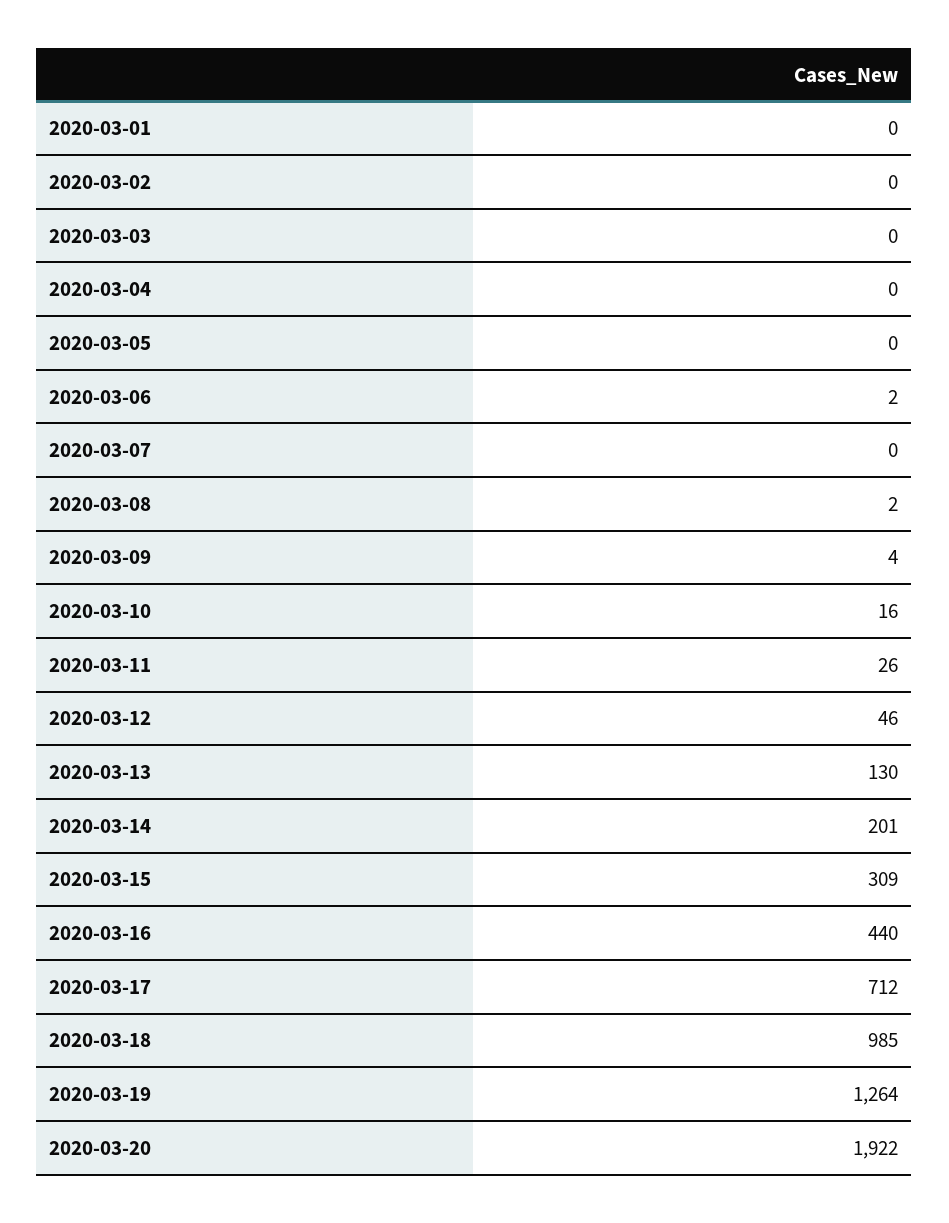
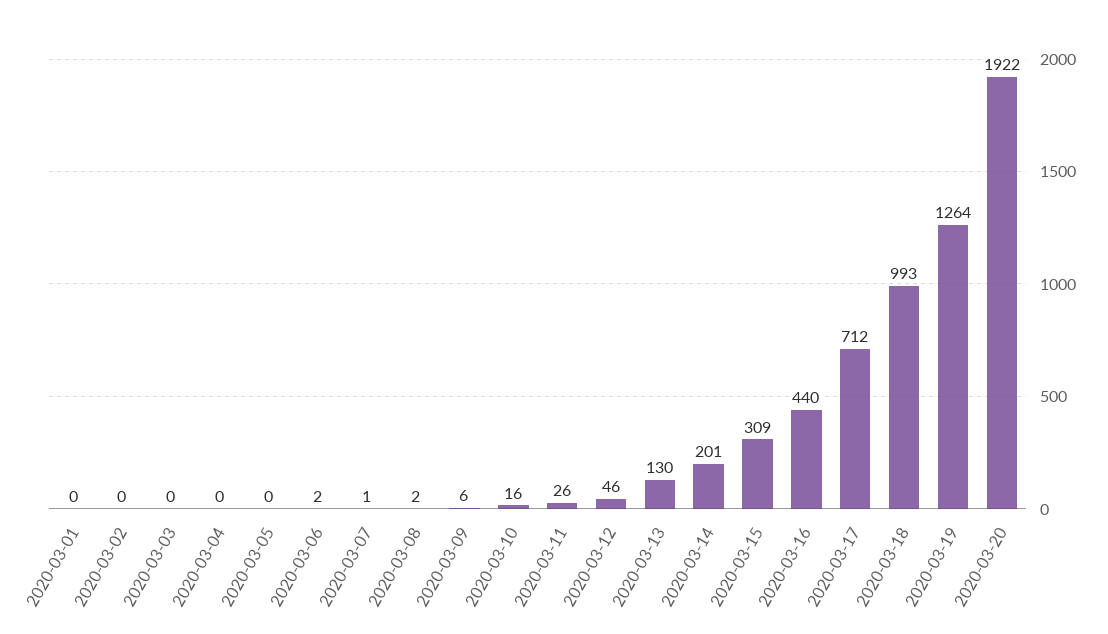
  {
    "2020-03-01": 0,
    "2020-03-02": 0,
    "2020-03-03": 0,
    "2020-03-04": 0,
    "2020-03-05": 0,
    "2020-03-06": 2,
-   "2020-03-07": 0,
+   "2020-03-07": 1,
    "2020-03-08": 2,
-   "2020-03-09": 4,
+   "2020-03-09": 6,
    "2020-03-10": 16,
    "2020-03-11": 26,
    "2020-03-12": 46,
    "2020-03-13": 130,
    "2020-03-14": 201,
    "2020-03-15": 309,
    "2020-03-16": 440,
    "2020-03-17": 712,
-   "2020-03-18": 985,
+   "2020-03-18": 993,
    "2020-03-19": 1264,
    "2020-03-20": 1922
  }

